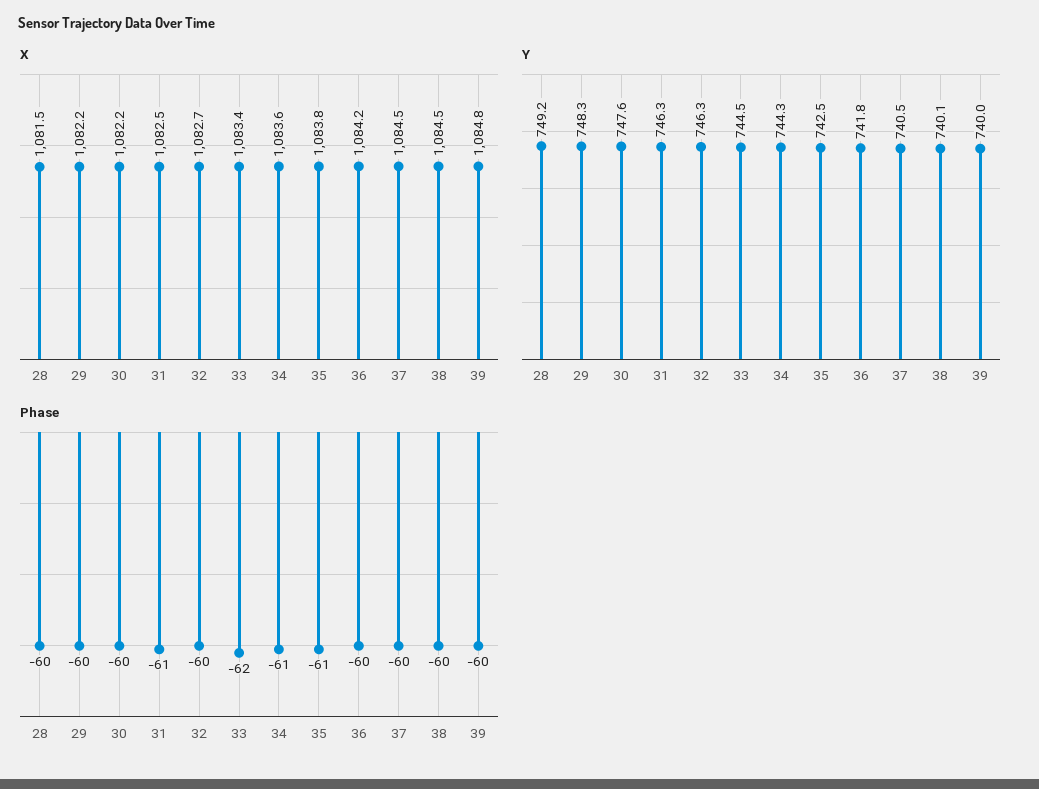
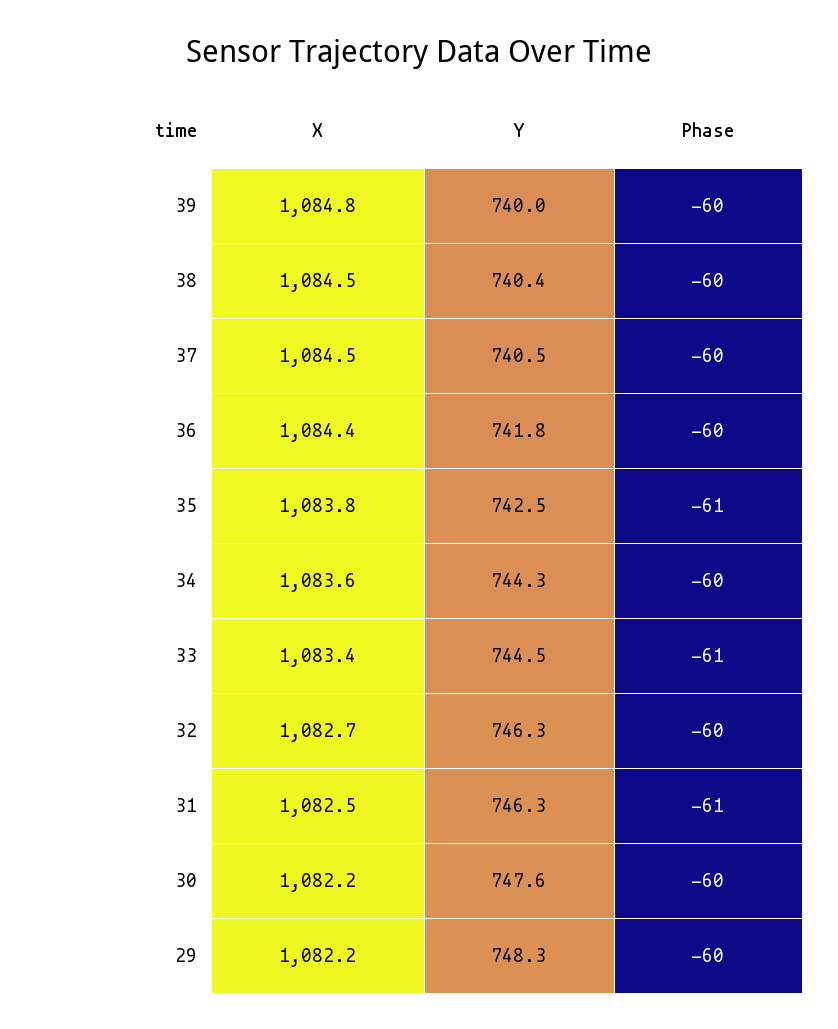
  {
    "X": {
-     "28": 1081.5,
      "29": 1082.2,
      "30": 1082.2,
      "31": 1082.5,
      "32": 1082.7,
      "33": 1083.4,
      "34": 1083.6,
      "35": 1083.8,
-     "36": 1084.2,
+     "36": 1084.4,
      "37": 1084.5,
      "38": 1084.5,
      "39": 1084.8
    },
    "Y": {
-     "28": 749.2,
      "29": 748.3,
      "30": 747.6,
      "31": 746.3,
      "32": 746.3,
      "33": 744.5,
      "34": 744.3,
      "35": 742.5,
      "36": 741.8,
      "37": 740.5,
-     "38": 740.1,
+     "38": 740.4,
      "39": 740
    },
    "Phase": {
-     "28": -60,
      "29": -60,
      "30": -60,
      "31": -61,
      "32": -60,
-     "33": -62,
+     "33": -61,
-     "34": -61,
+     "34": -60,
      "35": -61,
      "36": -60,
      "37": -60,
      "38": -60,
      "39": -60
    }
  }

